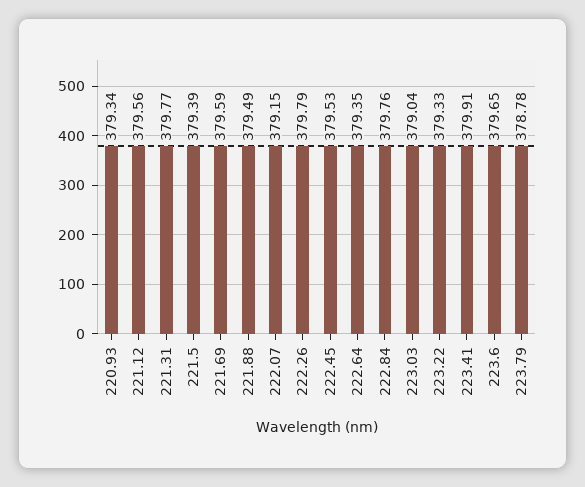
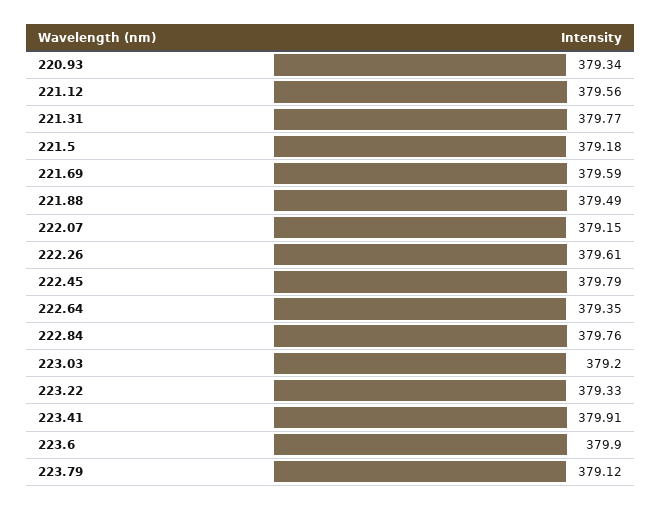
  {
    "220.93": 379.34,
    "221.12": 379.56,
    "221.31": 379.77,
-   "221.5": 379.39,
+   "221.5": 379.18,
    "221.69": 379.59,
    "221.88": 379.49,
    "222.07": 379.15,
-   "222.26": 379.79,
+   "222.26": 379.61,
-   "222.45": 379.53,
+   "222.45": 379.79,
    "222.64": 379.35,
    "222.84": 379.76,
-   "223.03": 379.04,
+   "223.03": 379.2,
    "223.22": 379.33,
    "223.41": 379.91,
-   "223.6": 379.65,
+   "223.6": 379.9,
-   "223.79": 378.78
+   "223.79": 379.12
  }

